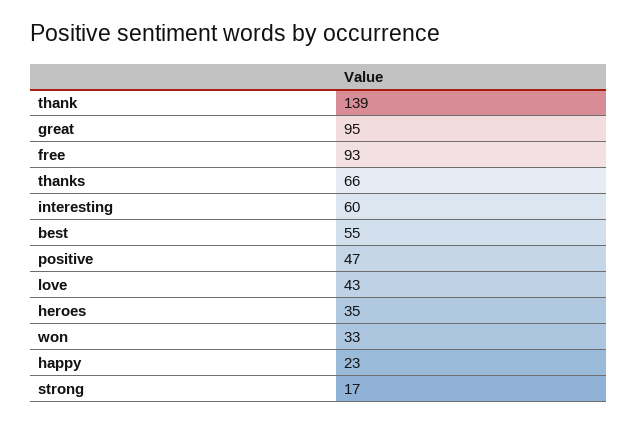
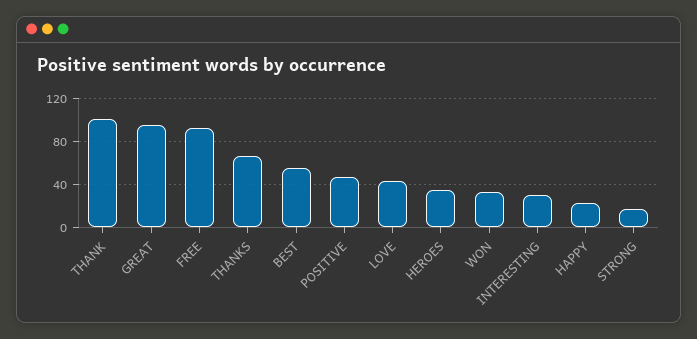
  {
-   "thank": 139,
+   "thank": 100,
    "great": 95,
    "free": 93,
    "thanks": 66,
-   "interesting": 60,
+   "interesting": 30,
    "best": 55,
    "positive": 47,
    "love": 43,
    "heroes": 35,
    "won": 33,
    "happy": 23,
    "strong": 17
  }

